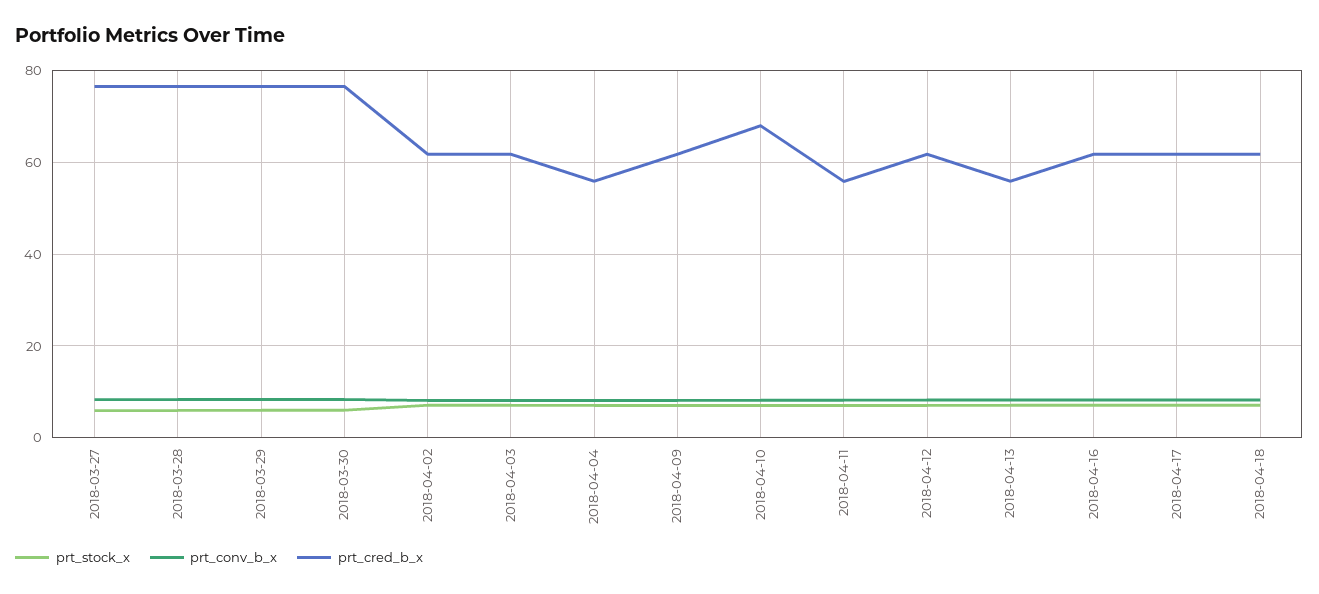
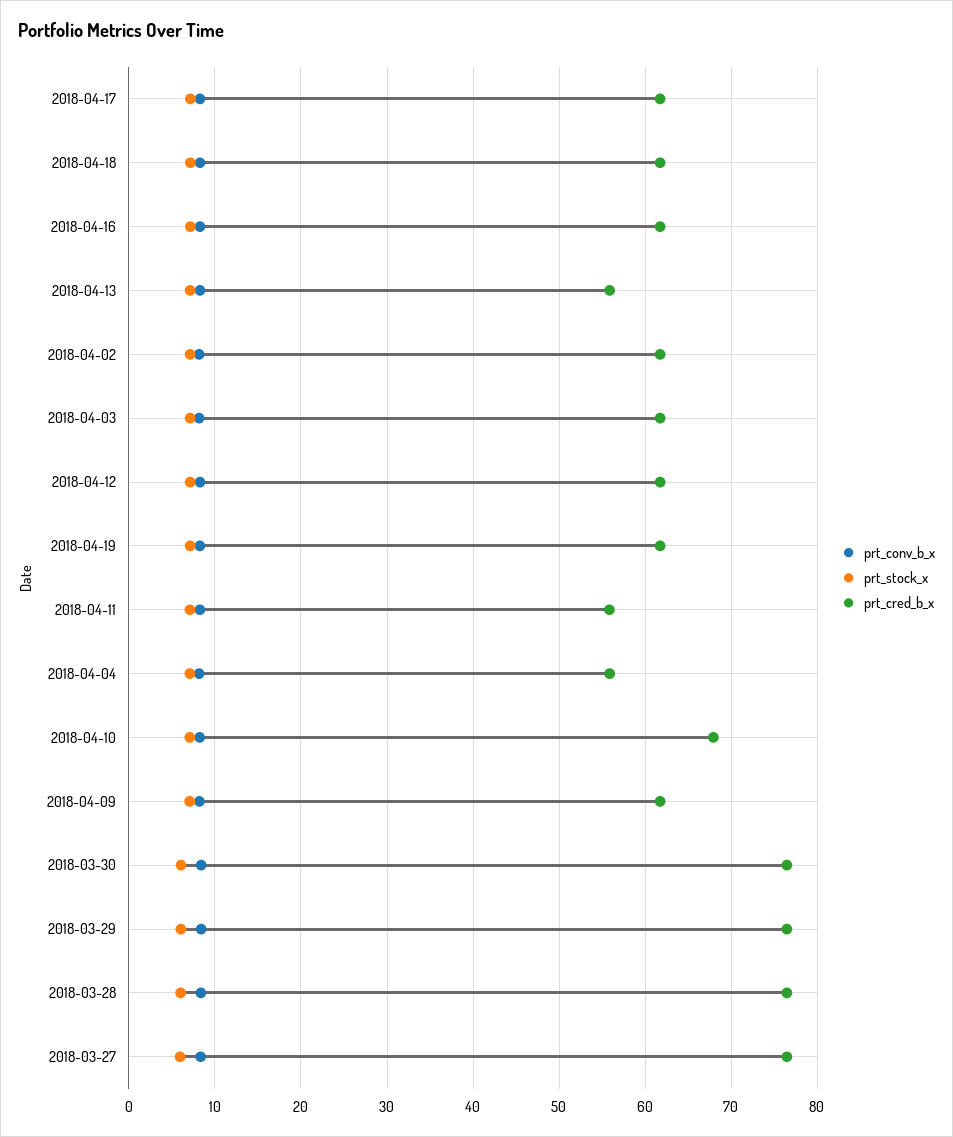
  {
    "prt_stock_x": {
      "2018-03-27": 6,
      "2018-03-28": 6,
      "2018-03-29": 6,
      "2018-03-30": 6,
      "2018-04-02": 7,
      "2018-04-03": 7,
      "2018-04-04": 7,
      "2018-04-09": 7,
      "2018-04-10": 7,
      "2018-04-11": 7,
      "2018-04-12": 7,
      "2018-04-13": 7,
      "2018-04-16": 7,
      "2018-04-17": 7,
-     "2018-04-18": 7
+     "2018-04-18": 7,
+     "2018-04-19": 7
    },
    "prt_conv_b_x": {
      "2018-03-27": 8,
      "2018-03-28": 8,
      "2018-03-29": 8,
      "2018-03-30": 8,
      "2018-04-02": 8,
      "2018-04-03": 8,
      "2018-04-04": 8,
      "2018-04-09": 8,
      "2018-04-10": 8,
      "2018-04-11": 8,
      "2018-04-12": 8,
      "2018-04-13": 8,
      "2018-04-16": 8,
      "2018-04-17": 8,
-     "2018-04-18": 8
+     "2018-04-18": 8,
+     "2018-04-19": 8
    },
    "prt_cred_b_x": {
      "2018-03-27": 76,
      "2018-03-28": 76,
      "2018-03-29": 76,
      "2018-03-30": 76,
      "2018-04-02": 62,
      "2018-04-03": 62,
      "2018-04-04": 56,
      "2018-04-09": 62,
      "2018-04-10": 68,
      "2018-04-11": 56,
      "2018-04-12": 62,
      "2018-04-13": 56,
      "2018-04-16": 62,
      "2018-04-17": 62,
-     "2018-04-18": 62
+     "2018-04-18": 62,
+     "2018-04-19": 62
    }
  }

